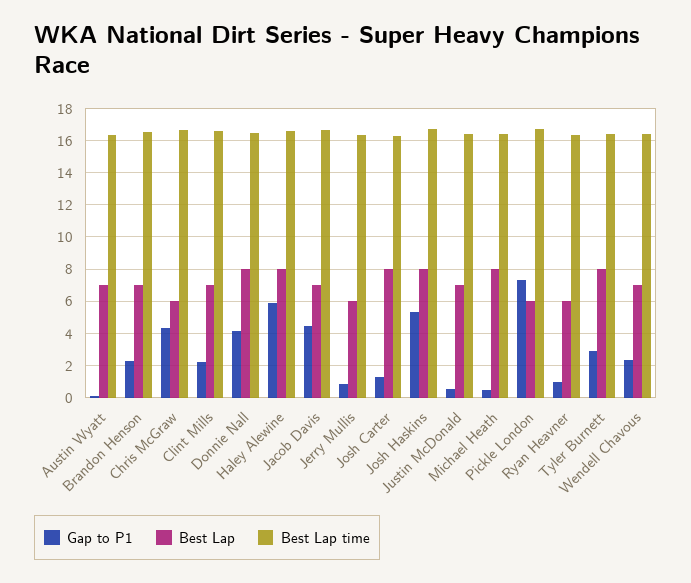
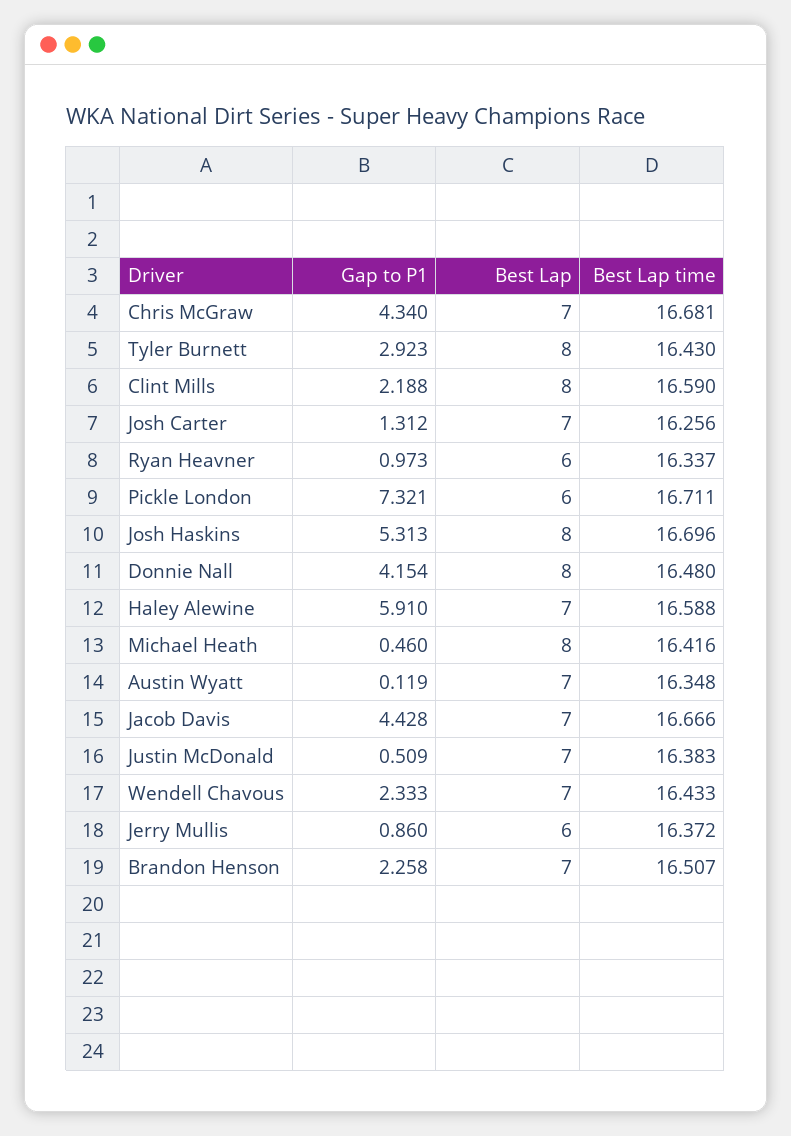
  {
    "Gap to P1": {
      "Austin Wyatt": 0.119,
      "Brandon Henson": 2.258,
      "Chris McGraw": 4.34,
      "Clint Mills": 2.188,
      "Donnie Nall": 4.154,
      "Haley Alewine": 5.91,
      "Jacob Davis": 4.428,
      "Jerry Mullis": 0.86,
      "Josh Carter": 1.312,
      "Josh Haskins": 5.313,
      "Justin McDonald": 0.509,
      "Michael Heath": 0.46,
      "Pickle London": 7.321,
      "Ryan Heavner": 0.973,
      "Tyler Burnett": 2.923,
      "Wendell Chavous": 2.333
    },
    "Best Lap": {
      "Austin Wyatt": 7,
      "Brandon Henson": 7,
-     "Chris McGraw": 6,
+     "Chris McGraw": 7,
-     "Clint Mills": 7,
+     "Clint Mills": 8,
      "Donnie Nall": 8,
-     "Haley Alewine": 8,
+     "Haley Alewine": 7,
      "Jacob Davis": 7,
      "Jerry Mullis": 6,
-     "Josh Carter": 8,
+     "Josh Carter": 7,
      "Josh Haskins": 8,
      "Justin McDonald": 7,
      "Michael Heath": 8,
      "Pickle London": 6,
      "Ryan Heavner": 6,
      "Tyler Burnett": 8,
      "Wendell Chavous": 7
    },
    "Best Lap time": {
      "Austin Wyatt": 16.348,
      "Brandon Henson": 16.507,
      "Chris McGraw": 16.681,
      "Clint Mills": 16.59,
      "Donnie Nall": 16.48,
      "Haley Alewine": 16.588,
      "Jacob Davis": 16.666,
      "Jerry Mullis": 16.372,
      "Josh Carter": 16.256,
      "Josh Haskins": 16.696,
      "Justin McDonald": 16.383,
      "Michael Heath": 16.416,
      "Pickle London": 16.711,
      "Ryan Heavner": 16.337,
      "Tyler Burnett": 16.43,
      "Wendell Chavous": 16.433
    }
  }

